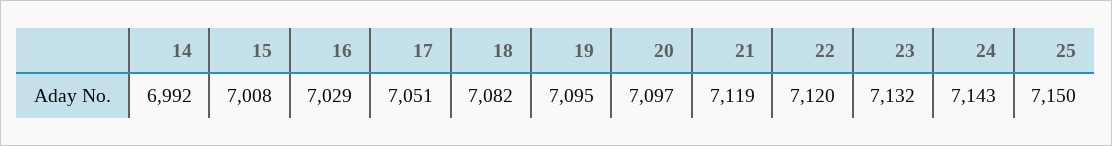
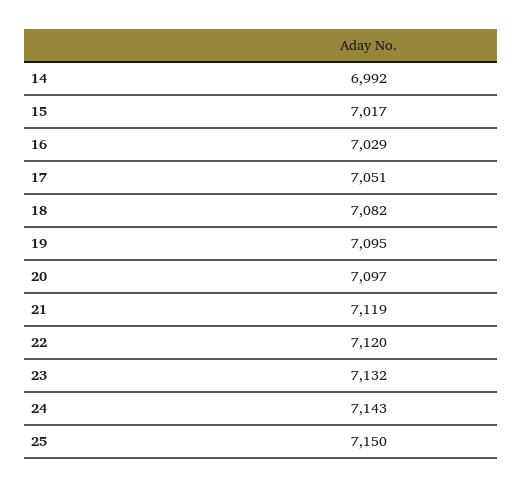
  {
    "14": 6992,
-   "15": 7008,
+   "15": 7017,
    "16": 7029,
    "17": 7051,
    "18": 7082,
    "19": 7095,
    "20": 7097,
    "21": 7119,
    "22": 7120,
    "23": 7132,
    "24": 7143,
    "25": 7150
  }

